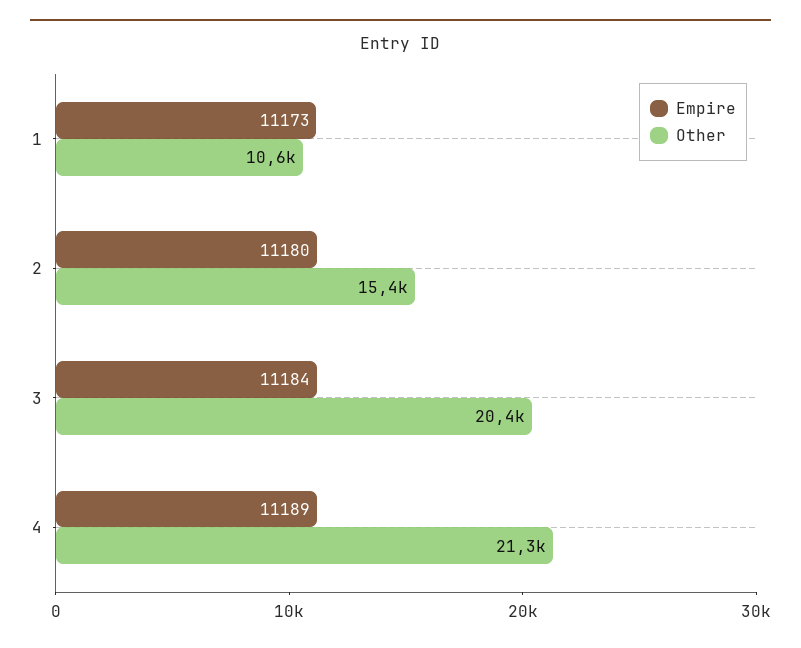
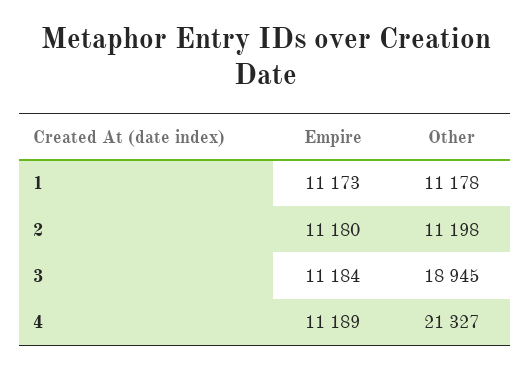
  {
    "Empire": {
      "1": 11173,
      "2": 11180,
      "3": 11184,
      "4": 11189
    },
    "Other": {
-     "1": 10600,
+     "1": 11178,
-     "2": 15400,
+     "2": 11198,
-     "3": 20400,
+     "3": 18945,
      "4": 21327
    }
  }

